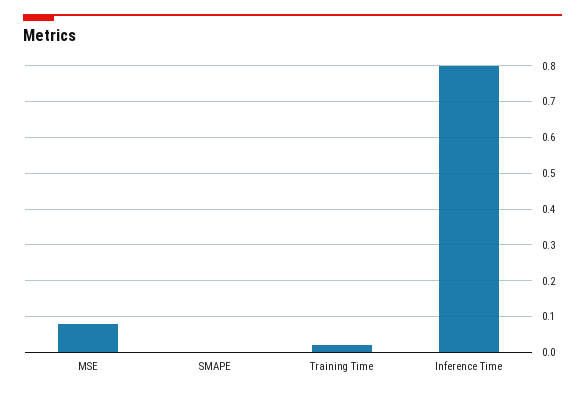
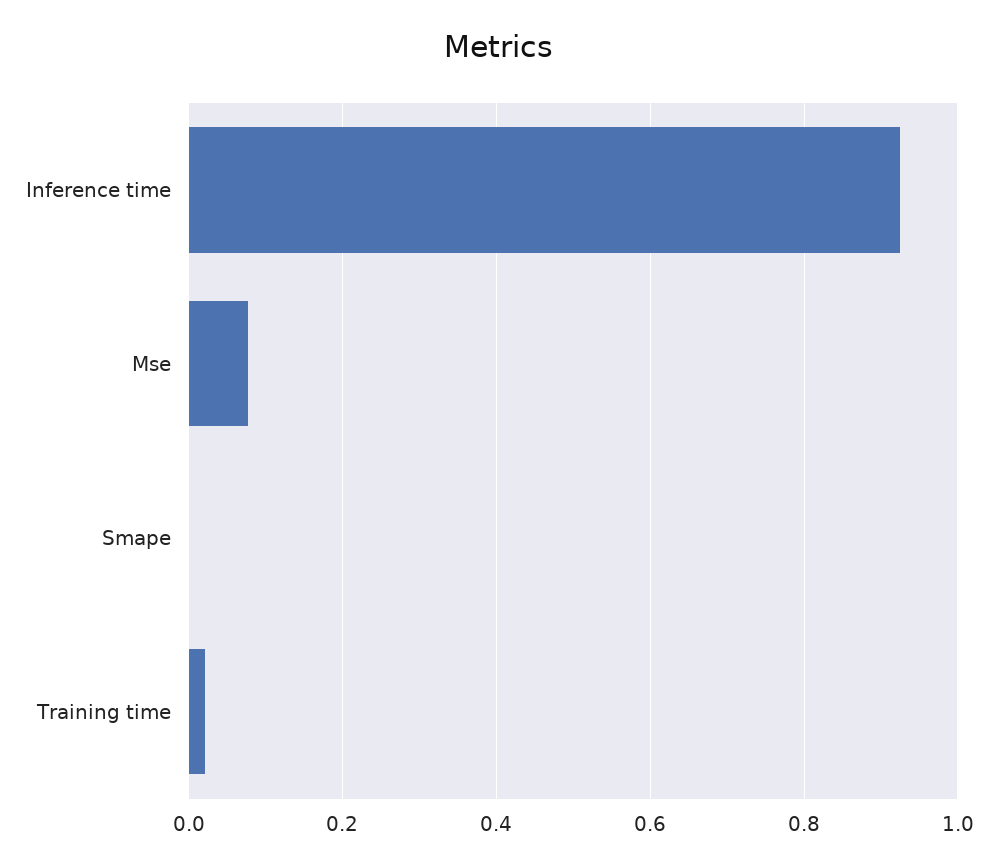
  {
    "MSE": 0.08,
    "SMAPE": 0,
    "Training Time": 0.02,
-   "Inference Time": 0.8
+   "Inference Time": 0.92
  }

